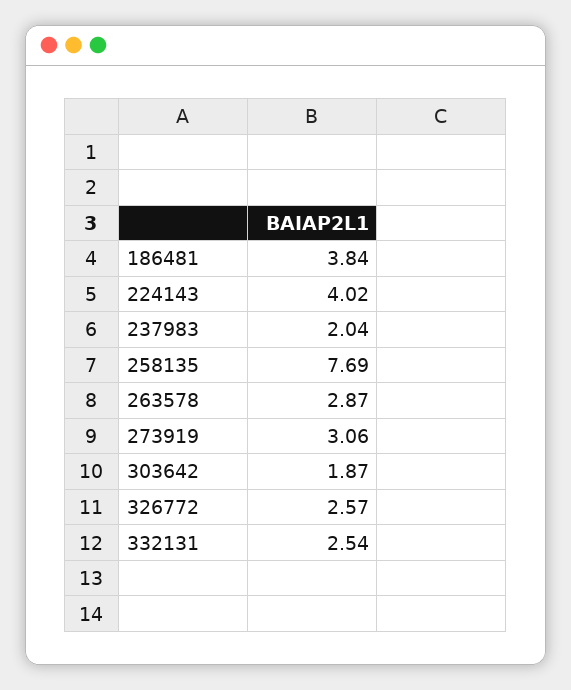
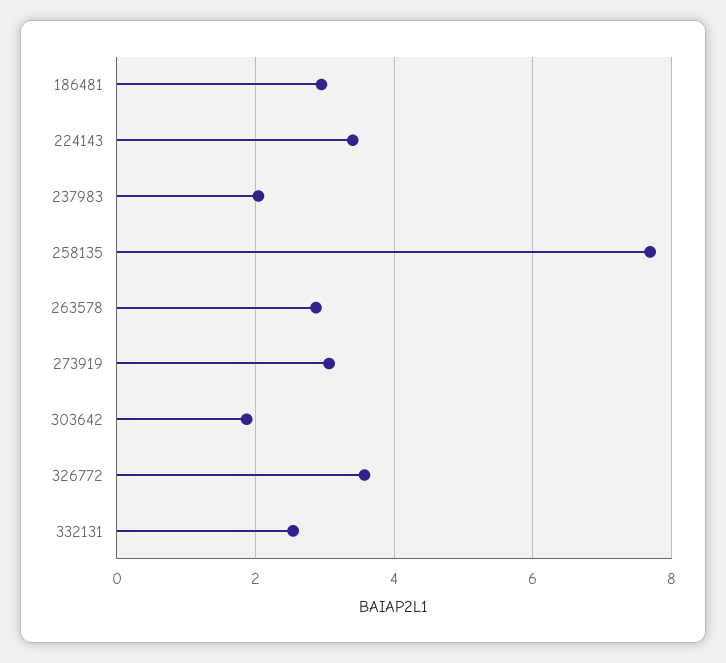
  {
-   "186481": 3.84,
+   "186481": 3,
-   "224143": 4.02,
+   "224143": 3.4,
    "237983": 2.04,
    "258135": 7.69,
    "263578": 2.87,
    "273919": 3.06,
    "303642": 1.87,
-   "326772": 2.57,
+   "326772": 3.6,
    "332131": 2.54
  }

